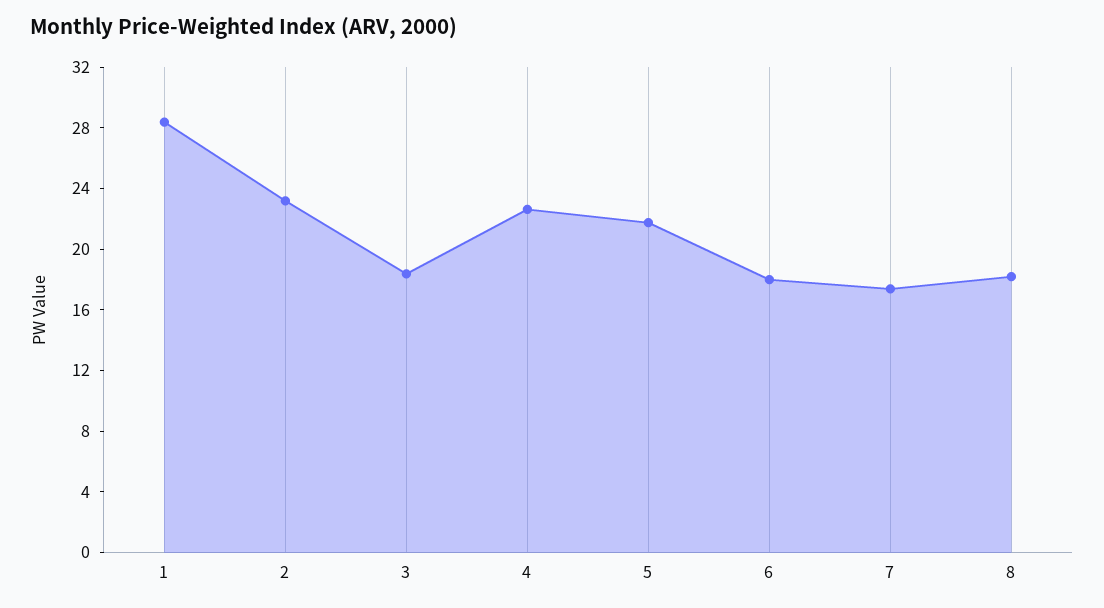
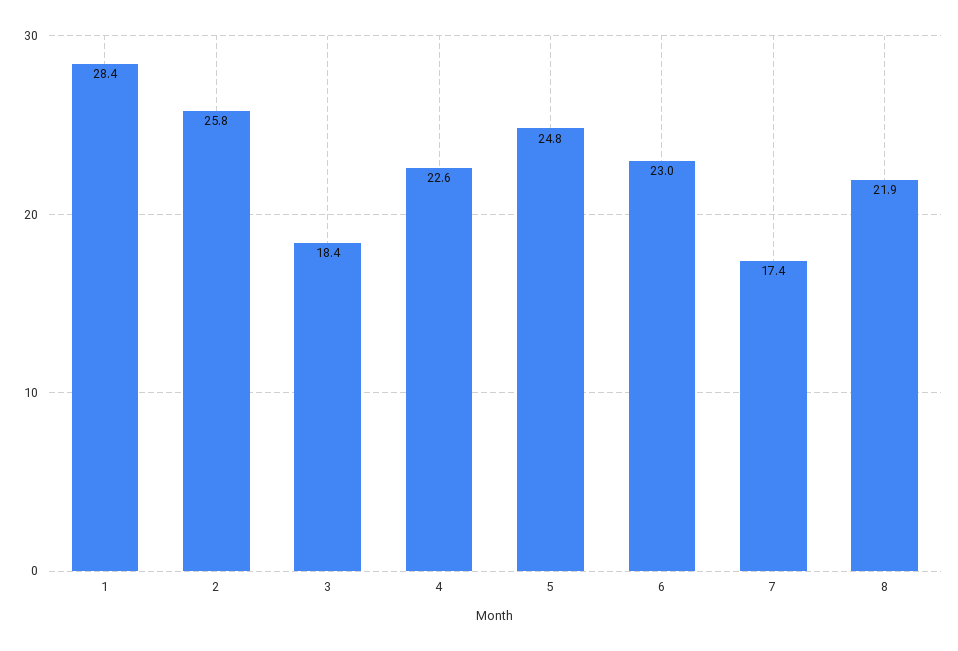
  {
    "1": 28.4,
-   "2": 23,
+   "2": 25.8,
    "3": 18.4,
    "4": 22.6,
-   "5": 22,
+   "5": 24.8,
-   "6": 18,
+   "6": 23,
    "7": 17.4,
-   "8": 18
+   "8": 21.9
  }

